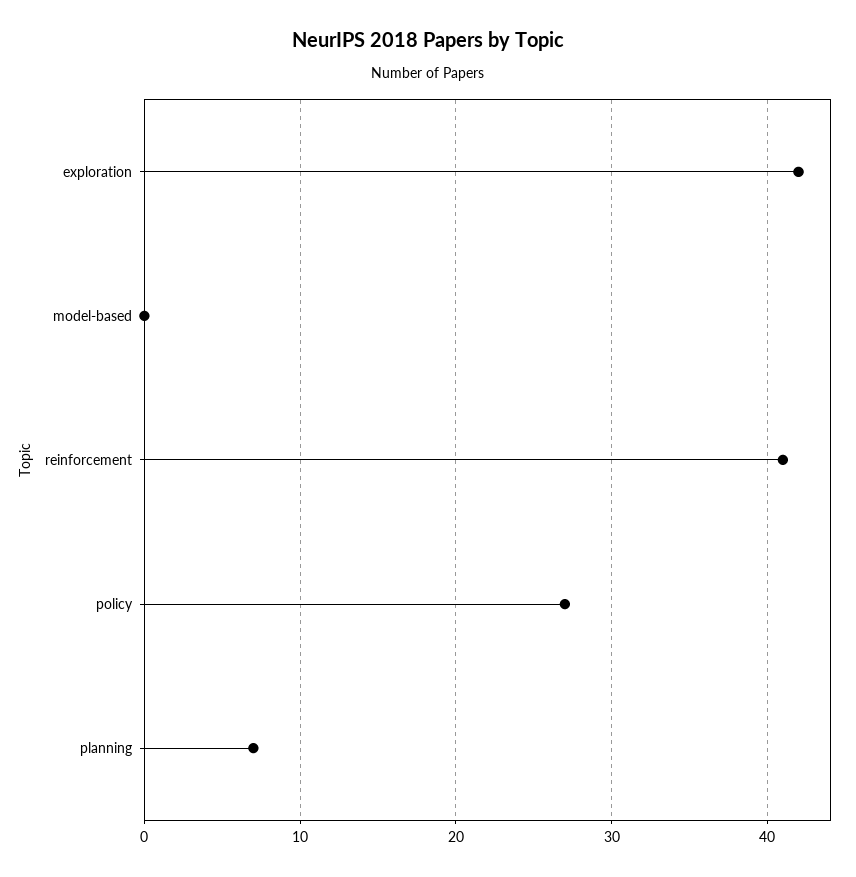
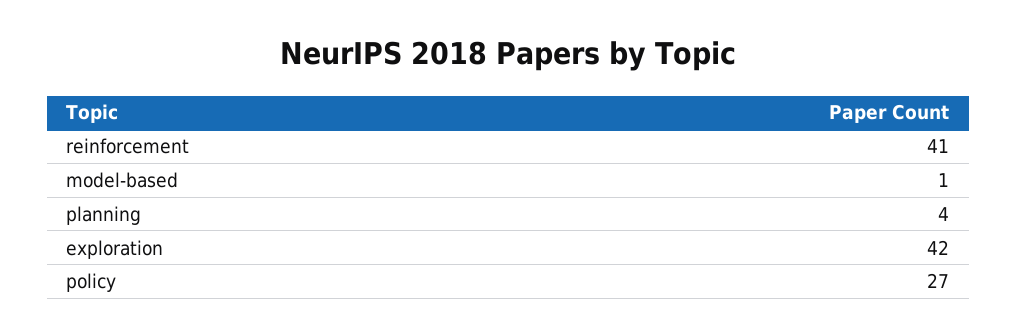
  {
    "exploration": 42,
-   "model-based": 0,
+   "model-based": 1,
    "reinforcement": 41,
    "policy": 27,
-   "planning": 7
+   "planning": 4
  }

